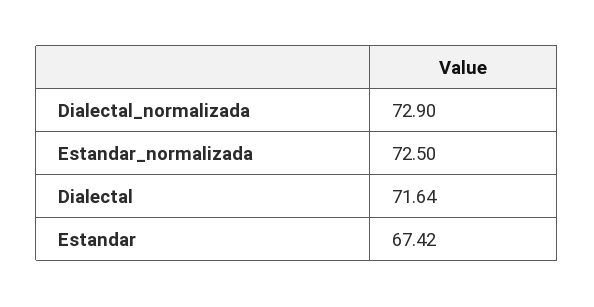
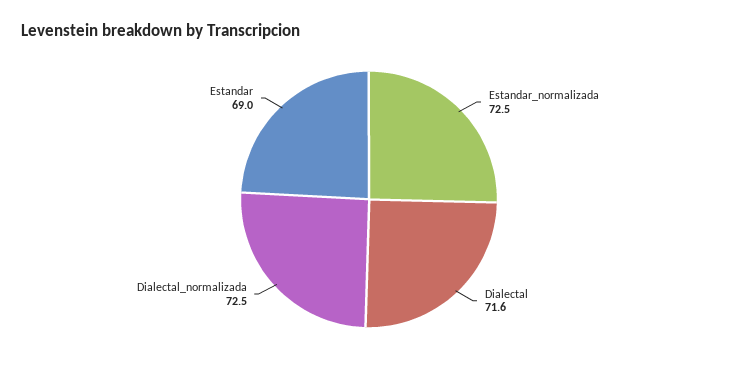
  {
-   "Dialectal_normalizada": 72.9,
+   "Dialectal_normalizada": 72.5,
    "Estandar_normalizada": 72.5,
    "Dialectal": 71.64,
-   "Estandar": 67.42
+   "Estandar": 69
  }

